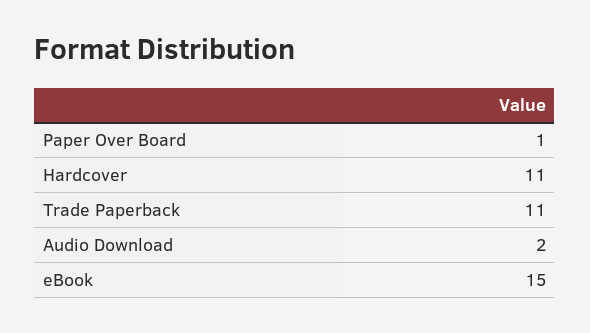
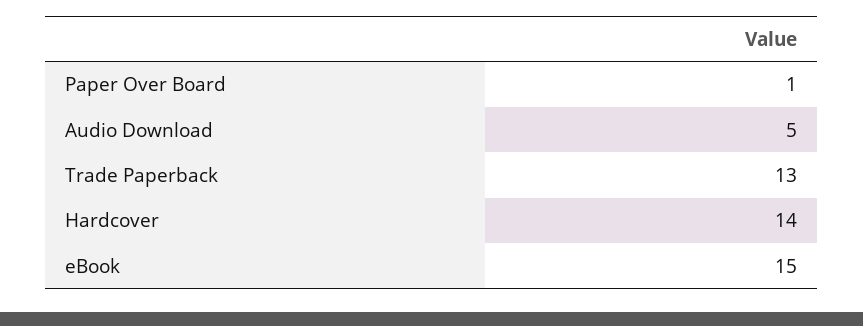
  {
    "Paper Over Board": 1,
-   "Hardcover": 11,
+   "Hardcover": 14,
-   "Trade Paperback": 11,
+   "Trade Paperback": 13,
-   "Audio Download": 2,
+   "Audio Download": 5,
    "eBook": 15
  }

